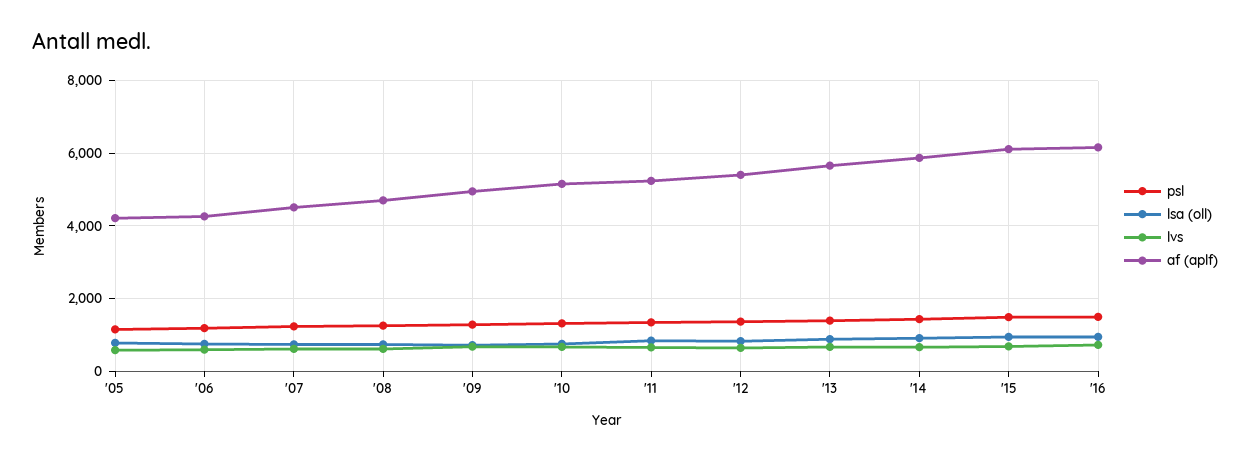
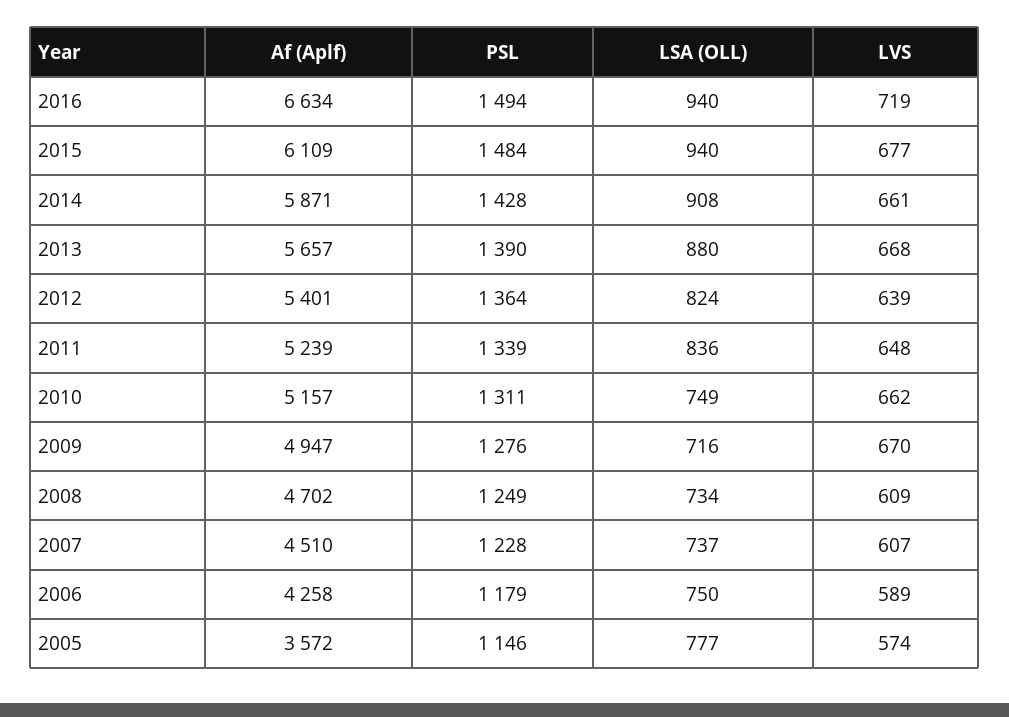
  {
    "psl": {
      "'05": 1146,
      "'06": 1179,
      "'07": 1228,
      "'08": 1249,
      "'09": 1276,
      "'10": 1311,
      "'11": 1339,
      "'12": 1364,
      "'13": 1390,
      "'14": 1428,
      "'15": 1484,
      "'16": 1494
    },
    "lsa (oll)": {
      "'05": 777,
      "'06": 750,
      "'07": 737,
      "'08": 734,
      "'09": 716,
      "'10": 749,
      "'11": 836,
      "'12": 824,
      "'13": 880,
      "'14": 908,
      "'15": 940,
      "'16": 940
    },
    "lvs": {
      "'05": 574,
      "'06": 589,
      "'07": 607,
      "'08": 609,
      "'09": 670,
      "'10": 662,
      "'11": 648,
      "'12": 639,
      "'13": 668,
      "'14": 661,
      "'15": 677,
      "'16": 719
    },
    "af (aplf)": {
-     "'05": 4200,
+     "'05": 3572,
      "'06": 4258,
      "'07": 4510,
      "'08": 4702,
      "'09": 4947,
      "'10": 5157,
      "'11": 5239,
      "'12": 5401,
      "'13": 5657,
      "'14": 5871,
      "'15": 6109,
-     "'16": 6200
+     "'16": 6634
    }
  }

